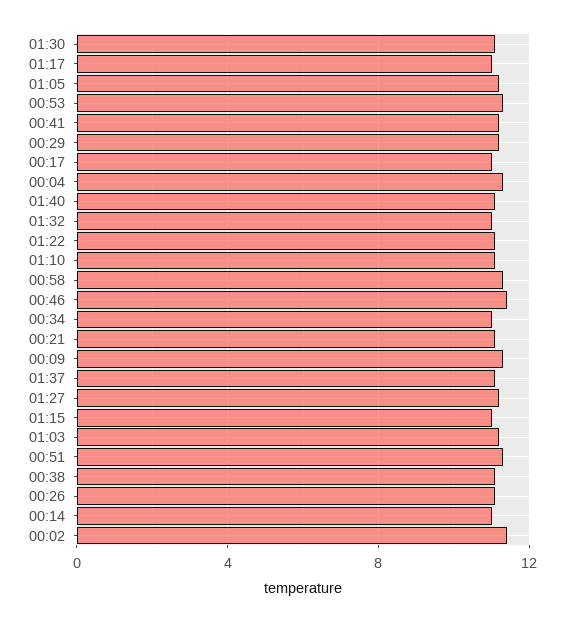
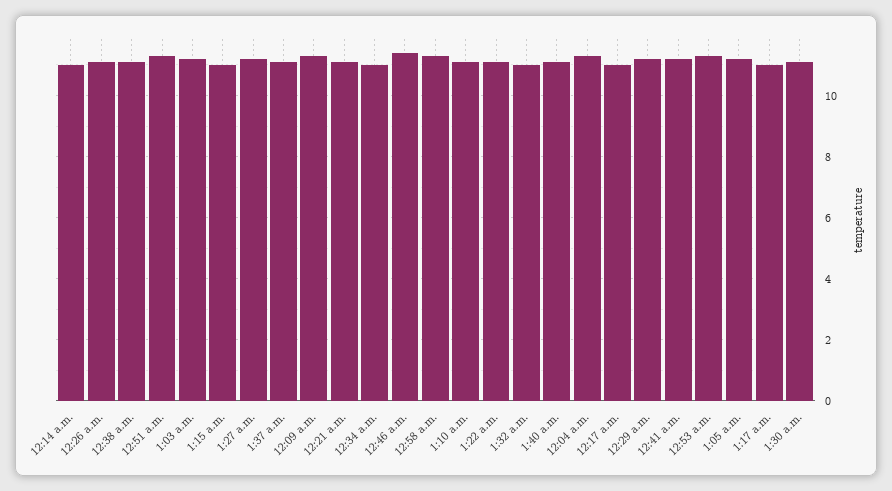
  {
    "01:30": 11,
    "01:17": 11,
    "01:05": 11,
    "00:53": 11.5,
    "00:41": 11,
    "00:29": 11,
    "00:17": 11,
    "00:04": 11.5,
    "01:40": 11,
    "01:32": 11,
    "01:22": 11,
    "01:10": 11,
    "00:58": 11.5,
    "00:46": 11.5,
    "00:34": 11,
    "00:21": 11,
    "00:09": 11.5,
    "01:37": 11,
    "01:27": 11,
    "01:15": 11,
    "01:03": 11,
    "00:51": 11.5,
    "00:38": 11,
    "00:26": 11,
-   "00:14": 11,
+   "00:14": 11
-   "00:02": 11.5
  }

